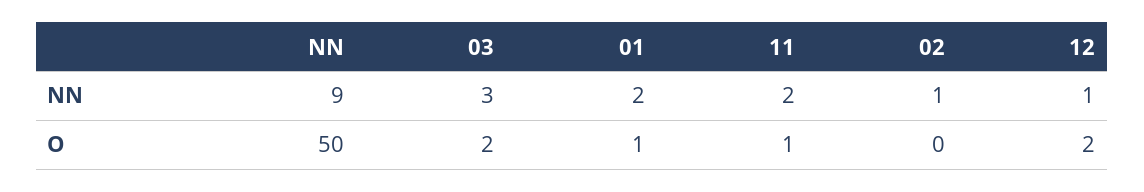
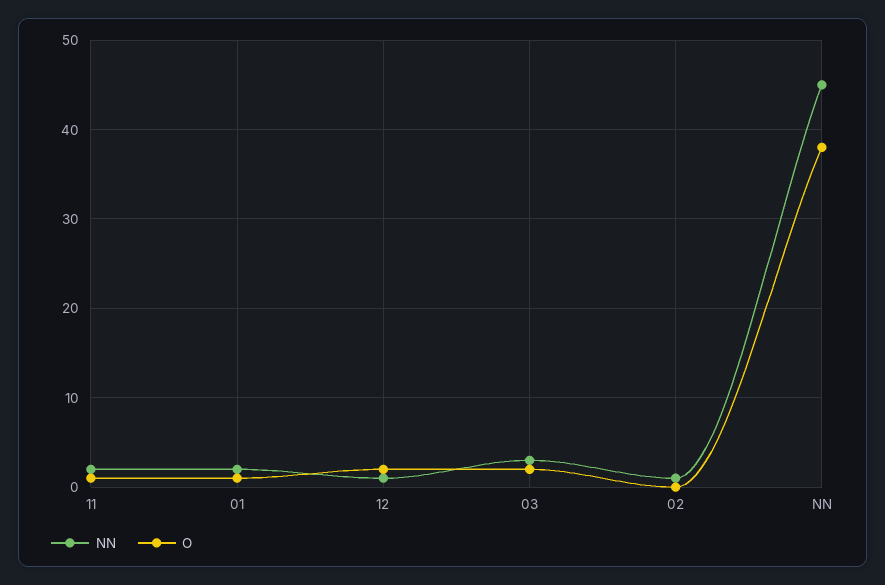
  {
    "NN": {
-     "NN": 9,
+     "NN": 45,
      "03": 3,
      "01": 2,
      "11": 2,
      "02": 1,
      "12": 1
    },
    "O": {
-     "NN": 50,
+     "NN": 38,
      "03": 2,
      "01": 1,
      "11": 1,
      "02": 0,
      "12": 2
    }
  }

